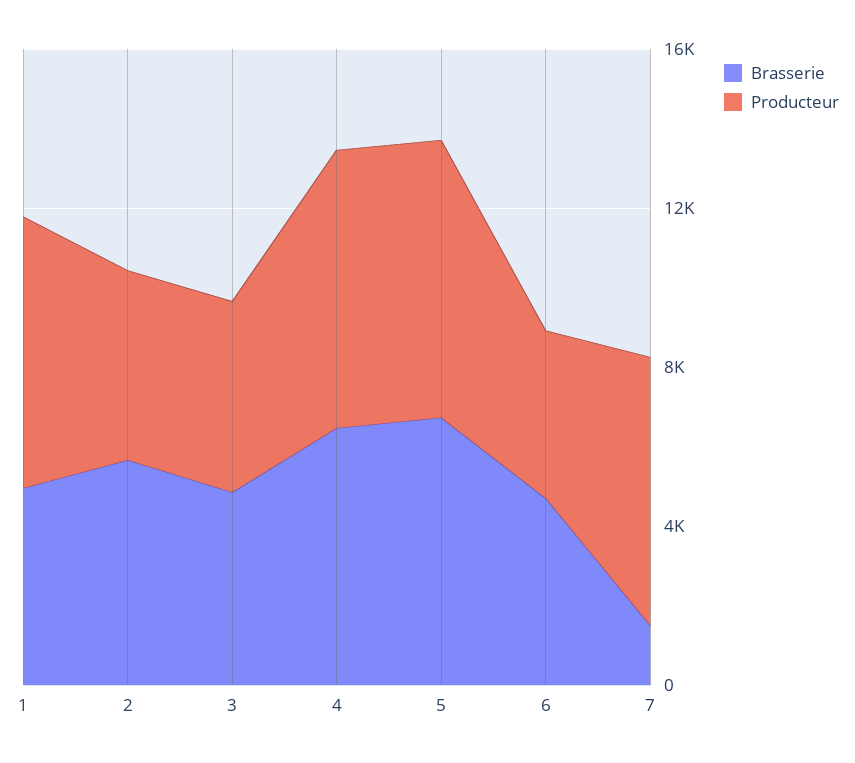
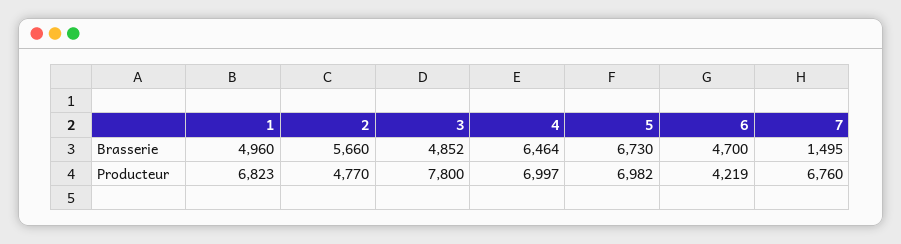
  {
    "Brasserie": {
      "1": 4960,
      "2": 5660,
      "3": 4852,
      "4": 6464,
      "5": 6730,
      "6": 4700,
      "7": 1495
    },
    "Producteur": {
      "1": 6823,
      "2": 4770,
-     "3": 5000,
+     "3": 7800,
      "4": 6997,
      "5": 6982,
      "6": 4219,
      "7": 6760
    }
  }

